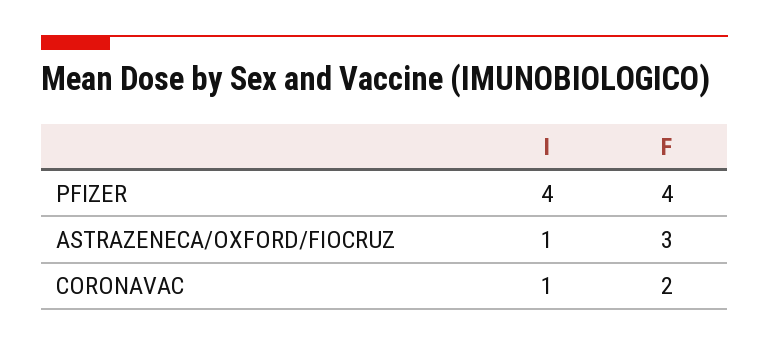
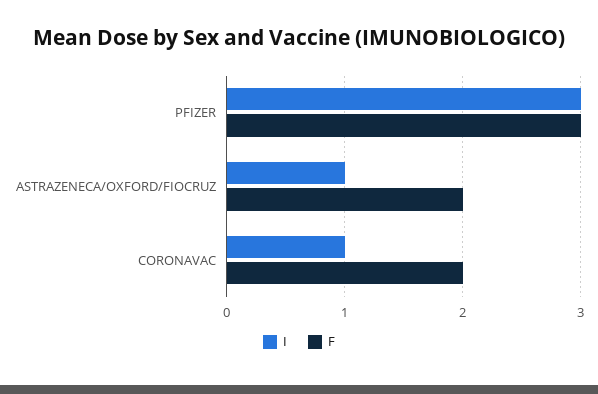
  {
    "I": {
-     "PFIZER": 4,
+     "PFIZER": 3,
      "ASTRAZENECA/OXFORD/FIOCRUZ": 1,
      "CORONAVAC": 1
    },
    "F": {
-     "PFIZER": 4,
+     "PFIZER": 3,
-     "ASTRAZENECA/OXFORD/FIOCRUZ": 3,
+     "ASTRAZENECA/OXFORD/FIOCRUZ": 2,
      "CORONAVAC": 2
    }
  }

